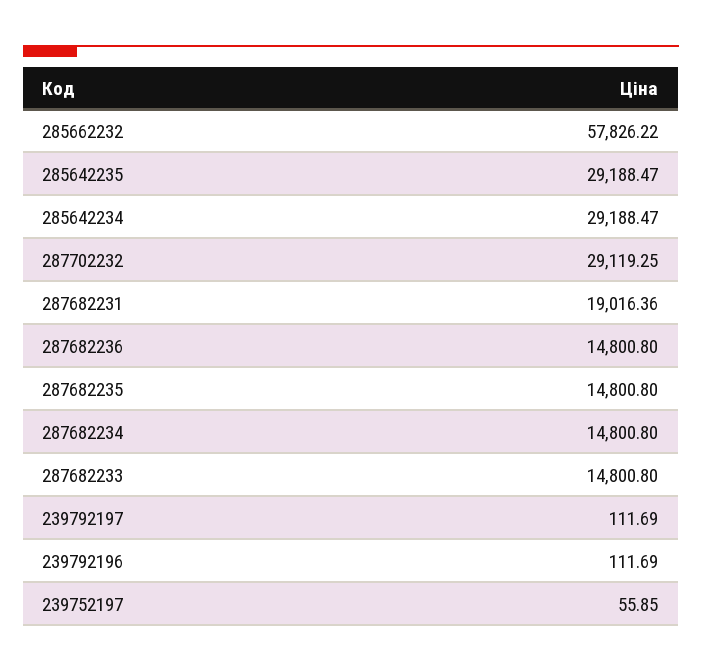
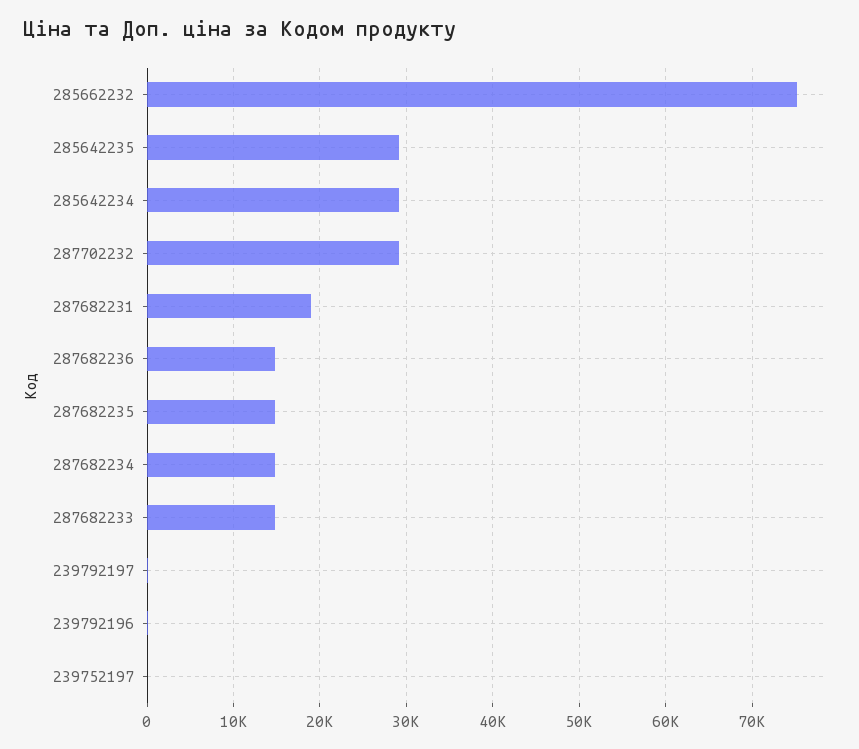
  {
-   "285662232": 57826.22,
+   "285662232": 75000,
    "285642235": 29188.47,
    "285642234": 29188.47,
    "287702232": 29119.25,
    "287682231": 19016.36,
    "287682236": 14800.8,
    "287682235": 14800.8,
    "287682234": 14800.8,
    "287682233": 14800.8,
    "239792197": 111.69,
    "239792196": 111.69,
    "239752197": 55.85
  }

